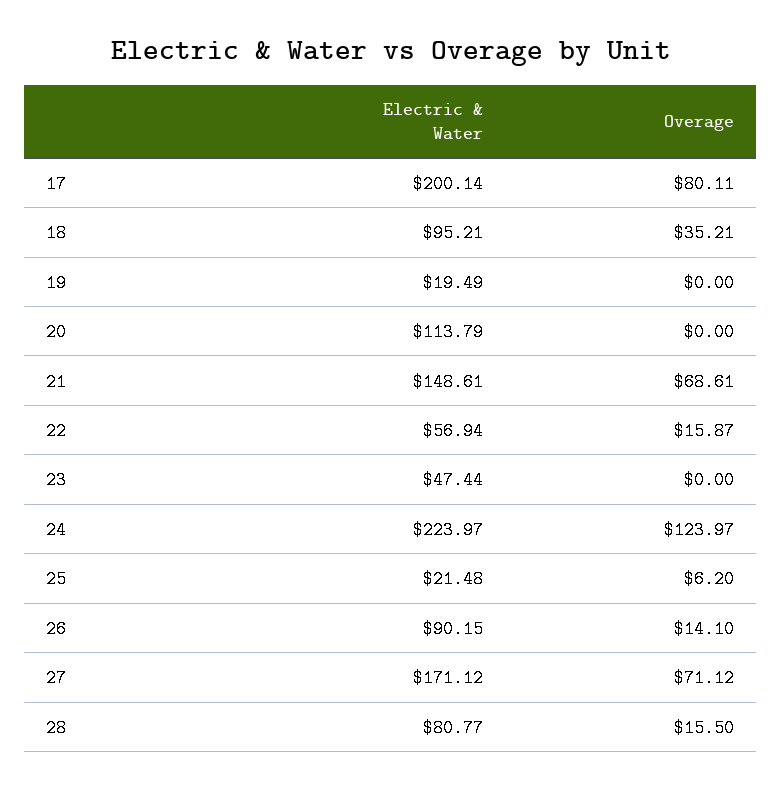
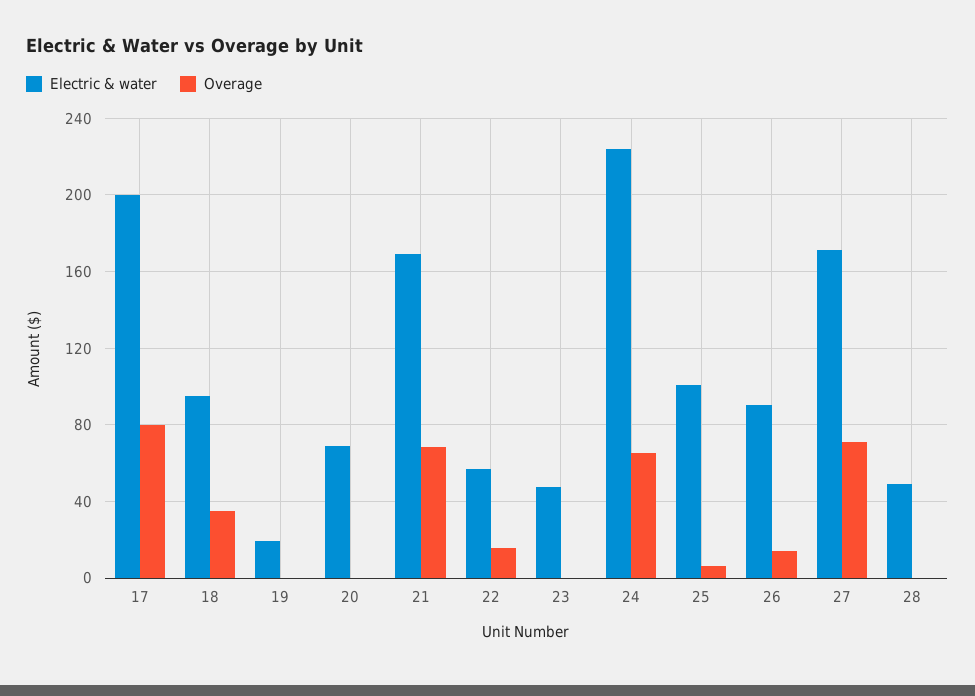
  {
    "Electric & Water": {
      "17": 200.14,
      "18": 95.21,
      "19": 19.49,
-     "20": 113.79,
+     "20": 70,
-     "21": 148.61,
+     "21": 170,
      "22": 56.94,
      "23": 47.44,
      "24": 223.97,
-     "25": 21.48,
+     "25": 100,
      "26": 90.15,
      "27": 171.12,
-     "28": 80.77
+     "28": 50
    },
    "Overage": {
      "17": 80.11,
      "18": 35.21,
      "19": 0,
      "20": 0,
      "21": 68.61,
      "22": 15.87,
      "23": 0,
-     "24": 123.97,
+     "24": 65,
      "25": 6.2,
      "26": 14.1,
      "27": 71.12,
-     "28": 15.5
+     "28": 0
    }
  }

